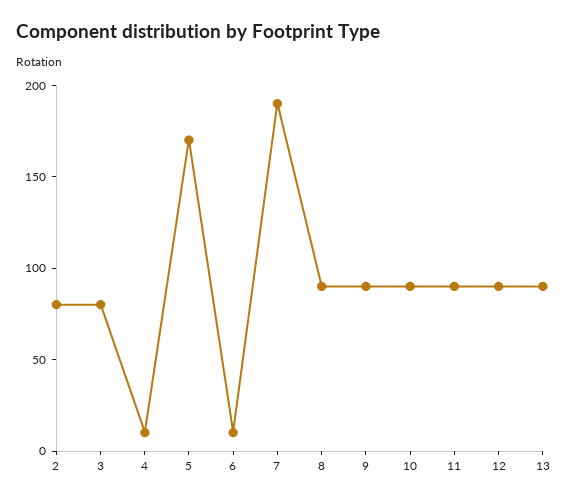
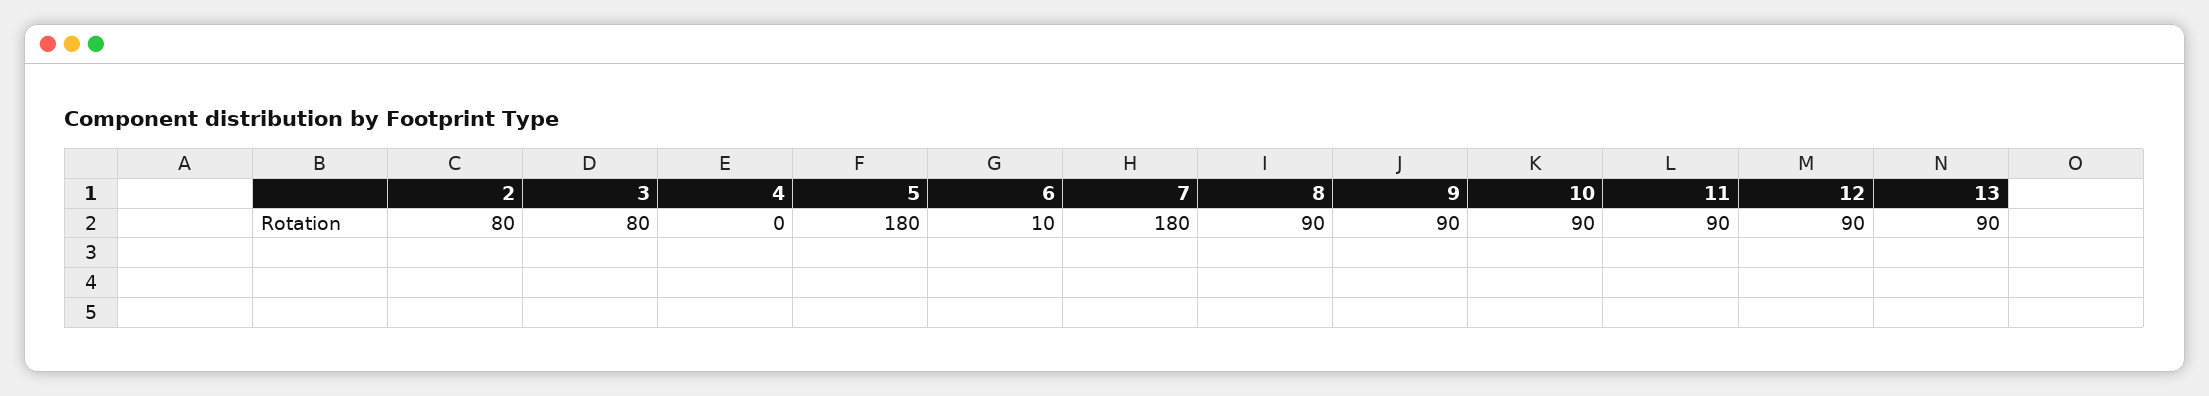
  {
    "2": 80,
    "3": 80,
-   "4": 10,
+   "4": 0,
-   "5": 170,
+   "5": 180,
    "6": 10,
-   "7": 190,
+   "7": 180,
    "8": 90,
    "9": 90,
    "10": 90,
    "11": 90,
    "12": 90,
    "13": 90
  }

